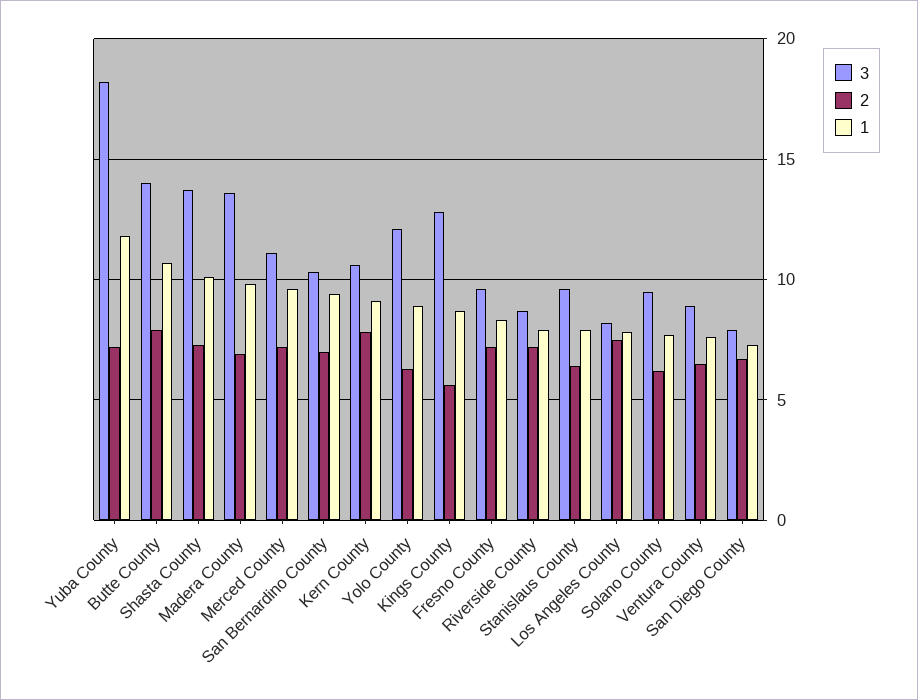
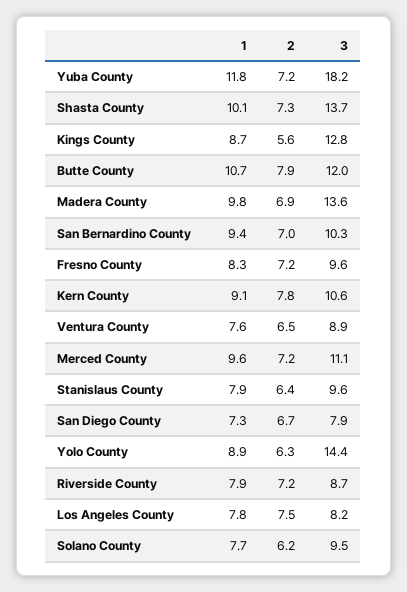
  {
    "3": {
      "Yuba County": 18.2,
-     "Butte County": 14,
+     "Butte County": 12,
      "Shasta County": 13.7,
      "Madera County": 13.6,
      "Merced County": 11.1,
      "San Bernardino County": 10.3,
      "Kern County": 10.6,
-     "Yolo County": 12,
+     "Yolo County": 14.4,
      "Kings County": 12.8,
      "Fresno County": 9.6,
      "Riverside County": 8.7,
      "Stanislaus County": 9.6,
      "Los Angeles County": 8.2,
      "Solano County": 9.5,
      "Ventura County": 8.9,
      "San Diego County": 7.9
    },
    "2": {
      "Yuba County": 7.2,
      "Butte County": 7.9,
      "Shasta County": 7.3,
      "Madera County": 6.9,
      "Merced County": 7.2,
      "San Bernardino County": 7,
      "Kern County": 7.8,
      "Yolo County": 6.3,
      "Kings County": 5.6,
      "Fresno County": 7.2,
      "Riverside County": 7.2,
      "Stanislaus County": 6.4,
      "Los Angeles County": 7.5,
      "Solano County": 6.2,
      "Ventura County": 6.5,
      "San Diego County": 6.7
    },
    "1": {
      "Yuba County": 11.8,
      "Butte County": 10.7,
      "Shasta County": 10.1,
      "Madera County": 9.8,
      "Merced County": 9.6,
      "San Bernardino County": 9.4,
      "Kern County": 9.1,
      "Yolo County": 8.9,
      "Kings County": 8.7,
      "Fresno County": 8.3,
      "Riverside County": 7.9,
      "Stanislaus County": 7.9,
      "Los Angeles County": 7.8,
      "Solano County": 7.7,
      "Ventura County": 7.6,
      "San Diego County": 7.3
    }
  }

